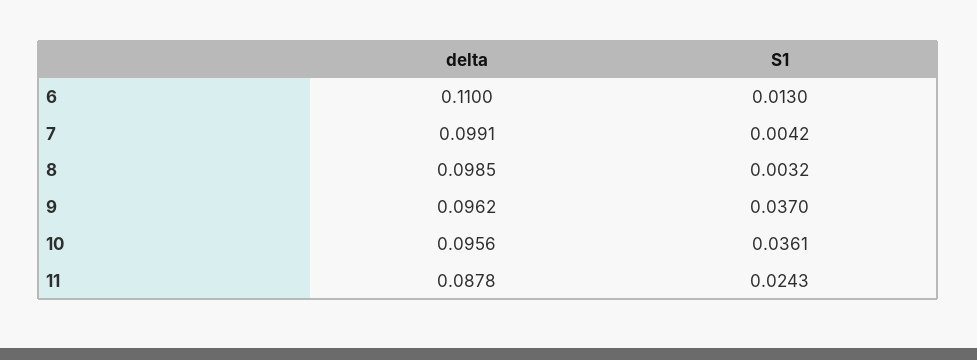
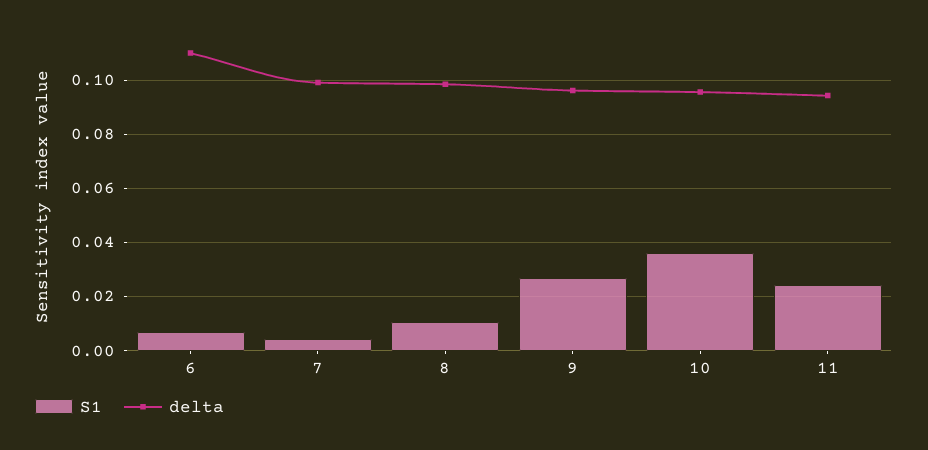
  {
    "delta": {
      "6": 0.11,
      "7": 0.0991,
      "8": 0.0985,
      "9": 0.0962,
      "10": 0.0956,
-     "11": 0.0878
+     "11": 0.095
    },
    "S1": {
-     "6": 0.013,
+     "6": 0.0075,
      "7": 0.0042,
-     "8": 0.0032,
+     "8": 0.01,
-     "9": 0.037,
+     "9": 0.0275,
      "10": 0.0361,
      "11": 0.0243
    }
  }

